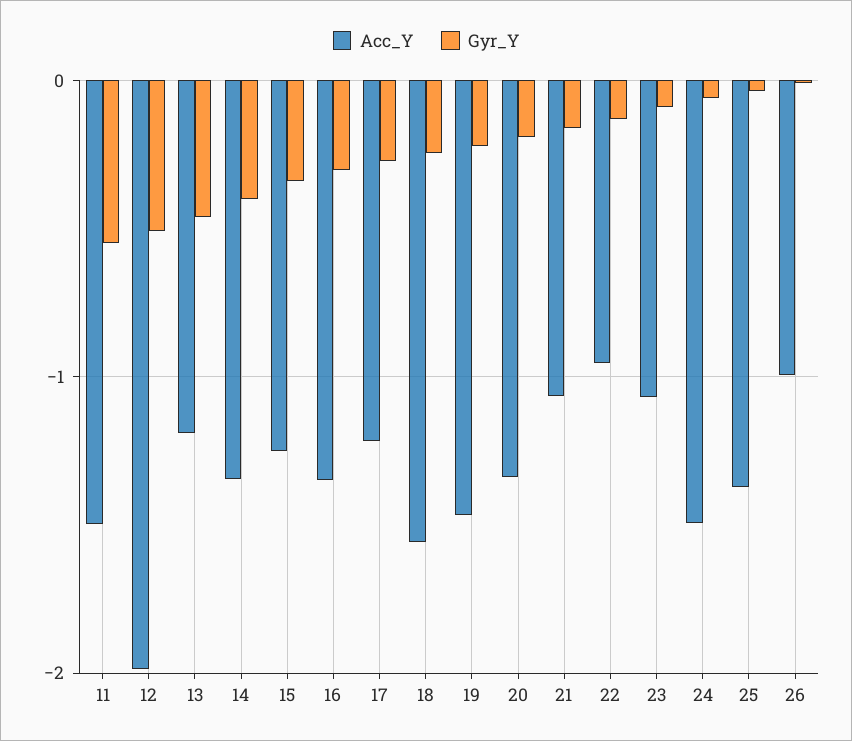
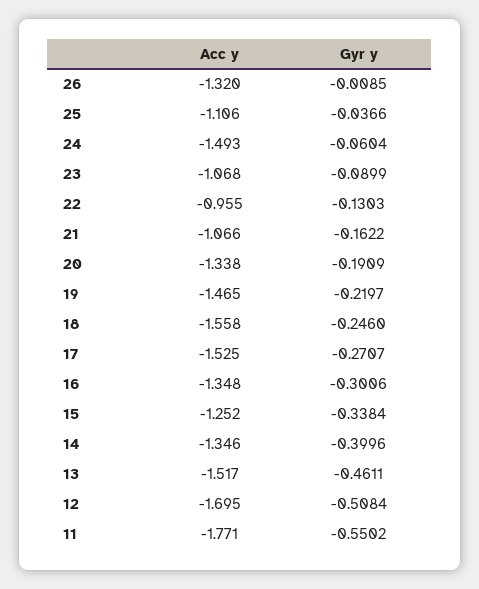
  {
    "Acc_Y": {
-     "11": -1.5,
+     "11": -1.771,
-     "12": -2,
+     "12": -1.695,
-     "13": -1.2,
+     "13": -1.517,
      "14": -1.346,
      "15": -1.252,
      "16": -1.348,
-     "17": -1.2,
+     "17": -1.525,
      "18": -1.558,
      "19": -1.465,
      "20": -1.338,
      "21": -1.066,
      "22": -0.955,
      "23": -1.068,
      "24": -1.493,
-     "25": -1.4,
+     "25": -1.106,
-     "26": -1
+     "26": -1.32
    },
    "Gyr_Y": {
      "11": -0.5502,
      "12": -0.5084,
      "13": -0.4611,
      "14": -0.3996,
      "15": -0.3384,
      "16": -0.3006,
      "17": -0.2707,
      "18": -0.246,
      "19": -0.2197,
      "20": -0.1909,
      "21": -0.1622,
      "22": -0.1303,
      "23": -0.0899,
      "24": -0.0604,
      "25": -0.0366,
      "26": -0.0085
    }
  }

